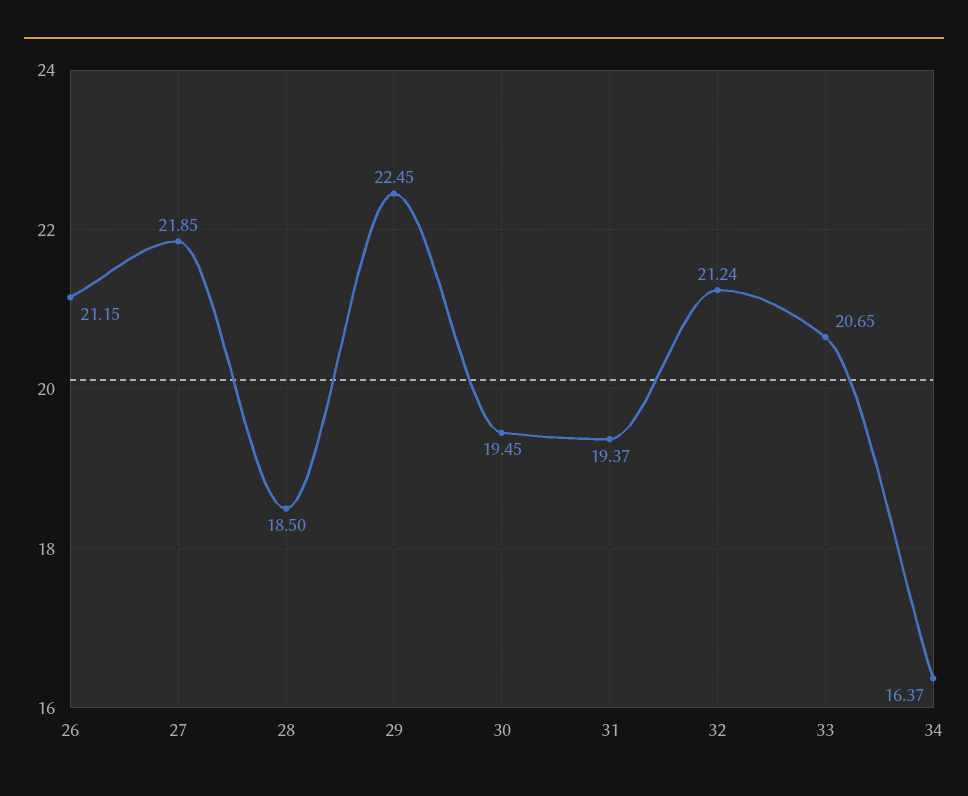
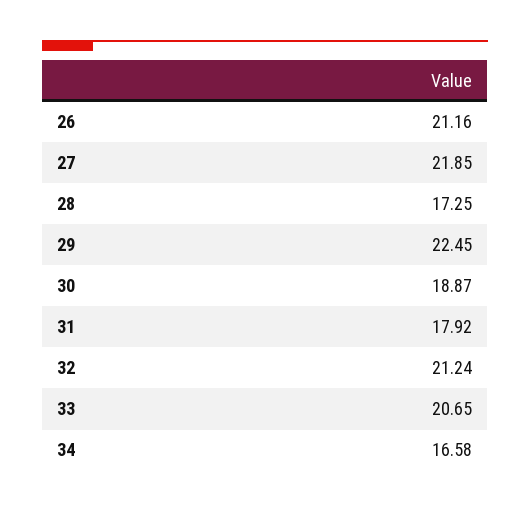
  {
-   "26": 21.15,
+   "26": 21.16,
    "27": 21.85,
-   "28": 18.5,
+   "28": 17.25,
    "29": 22.45,
-   "30": 19.45,
+   "30": 18.87,
-   "31": 19.37,
+   "31": 17.92,
    "32": 21.24,
    "33": 20.65,
-   "34": 16.37
+   "34": 16.58
  }

